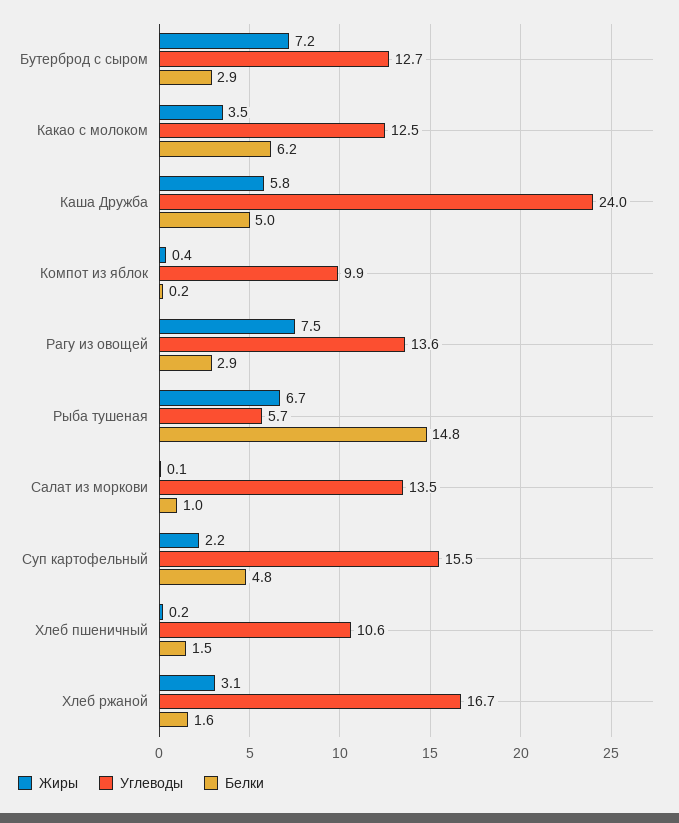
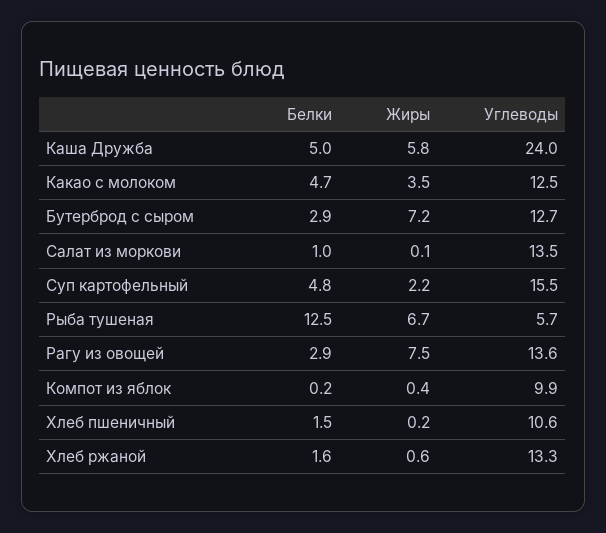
  {
    "Жиры": {
      "Бутерброд с сыром": 7.2,
      "Какао с молоком": 3.5,
      "Каша Дружба": 5.8,
      "Компот из яблок": 0.4,
      "Рагу из овощей": 7.5,
      "Рыба тушеная": 6.7,
      "Салат из моркови": 0.1,
      "Суп картофельный": 2.2,
      "Хлеб пшеничный": 0.2,
-     "Хлеб ржаной": 3.1
+     "Хлеб ржаной": 0.6
    },
    "Углеводы": {
      "Бутерброд с сыром": 12.7,
      "Какао с молоком": 12.5,
      "Каша Дружба": 24,
      "Компот из яблок": 9.9,
      "Рагу из овощей": 13.6,
      "Рыба тушеная": 5.7,
      "Салат из моркови": 13.5,
      "Суп картофельный": 15.5,
      "Хлеб пшеничный": 10.6,
-     "Хлеб ржаной": 16.7
+     "Хлеб ржаной": 13.3
    },
    "Белки": {
      "Бутерброд с сыром": 2.9,
-     "Какао с молоком": 6.2,
+     "Какао с молоком": 4.7,
      "Каша Дружба": 5,
      "Компот из яблок": 0.2,
      "Рагу из овощей": 2.9,
-     "Рыба тушеная": 14.8,
+     "Рыба тушеная": 12.5,
      "Салат из моркови": 1,
      "Суп картофельный": 4.8,
      "Хлеб пшеничный": 1.5,
      "Хлеб ржаной": 1.6
    }
  }

